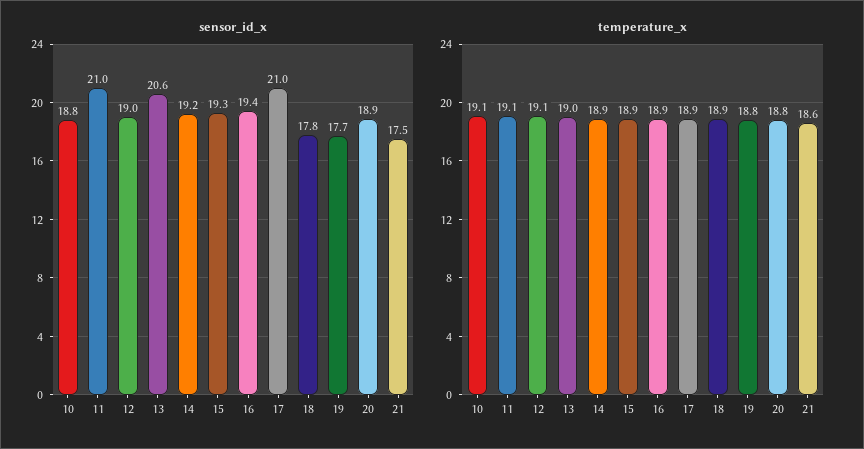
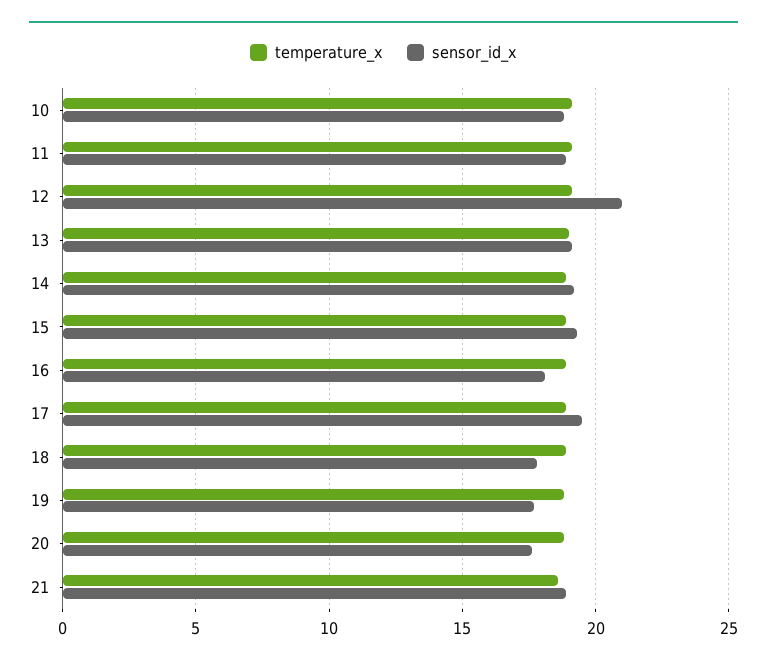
  {
    "sensor_id_x": {
      "10": 18.8,
-     "11": 21,
+     "11": 19,
-     "12": 19,
+     "12": 21,
-     "13": 20.6,
+     "13": 19,
      "14": 19.2,
      "15": 19.3,
-     "16": 19.4,
+     "16": 18,
-     "17": 21,
+     "17": 19.5,
      "18": 17.8,
      "19": 17.7,
-     "20": 18.9,
+     "20": 17.5,
-     "21": 17.5
+     "21": 19
    },
    "temperature_x": {
      "10": 19.1,
      "11": 19.1,
      "12": 19.1,
      "13": 19,
      "14": 18.9,
      "15": 18.9,
      "16": 18.9,
      "17": 18.9,
      "18": 18.9,
      "19": 18.8,
      "20": 18.8,
      "21": 18.6
    }
  }

